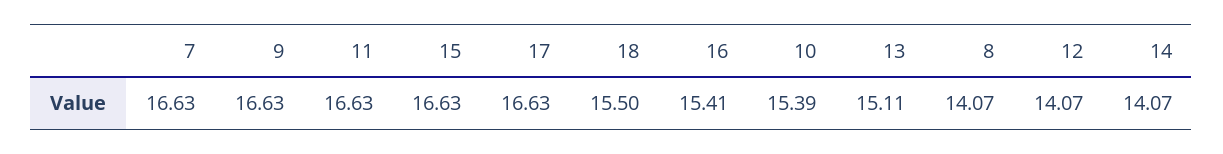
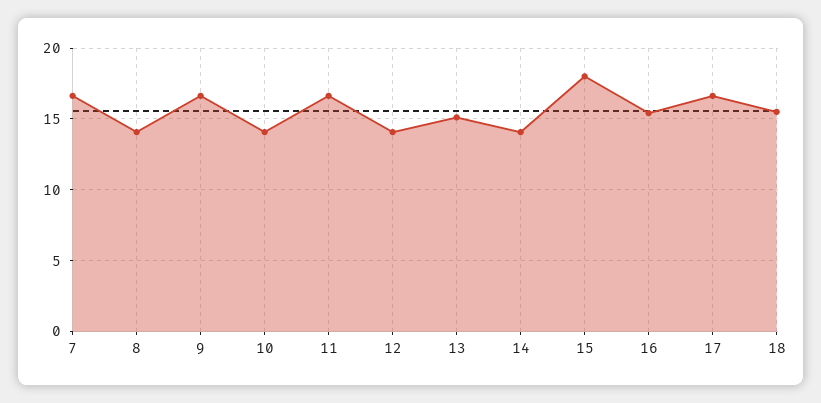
  {
    "7": 16.63,
    "9": 16.63,
    "11": 16.63,
-   "15": 16.63,
+   "15": 18,
    "17": 16.63,
    "18": 15.5,
    "16": 15.41,
-   "10": 15.39,
+   "10": 14,
    "13": 15.11,
    "8": 14.07,
    "12": 14.07,
    "14": 14.07
  }

